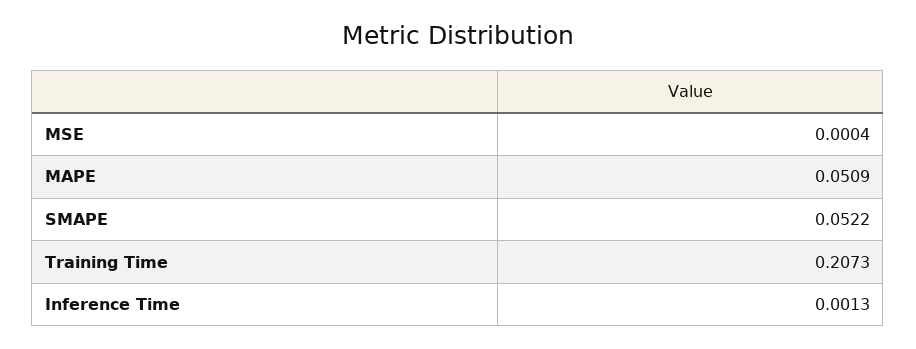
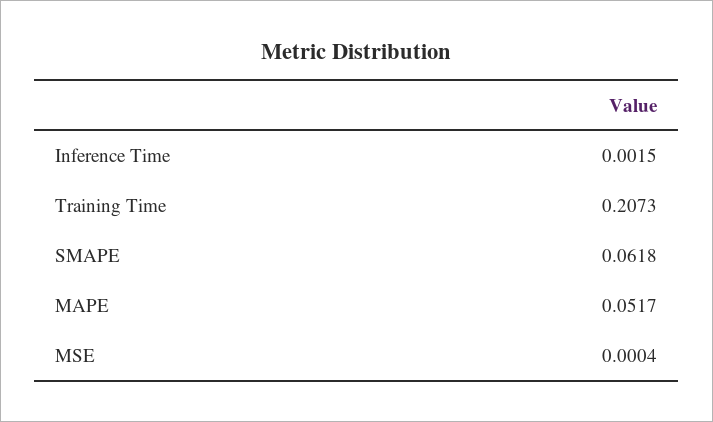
  {
    "MSE": 0.0004,
-   "MAPE": 0.0509,
+   "MAPE": 0.0517,
-   "SMAPE": 0.0522,
+   "SMAPE": 0.0618,
    "Training Time": 0.2073,
-   "Inference Time": 0.0013
+   "Inference Time": 0.0015
  }

